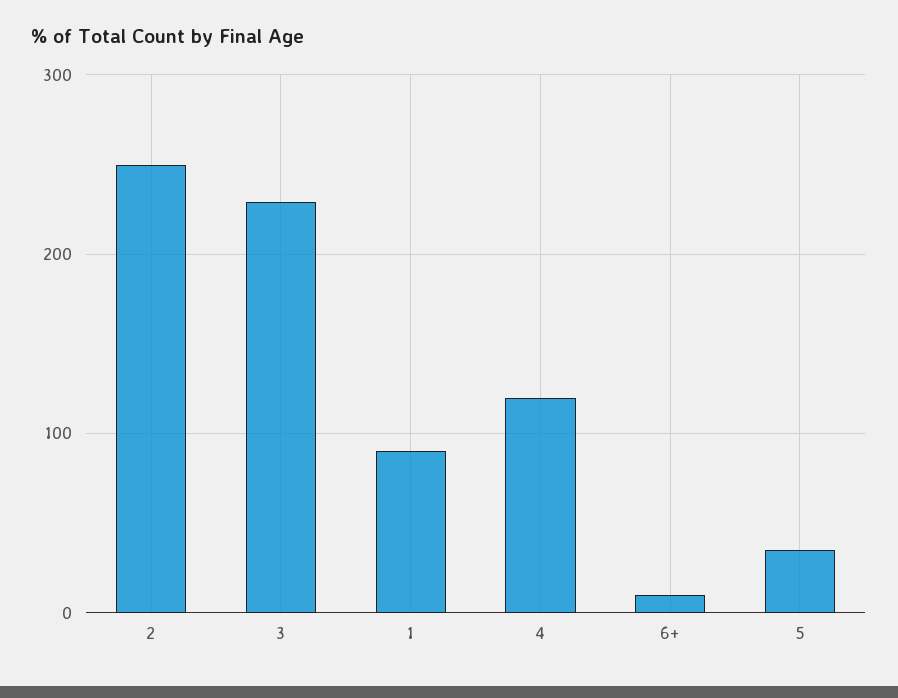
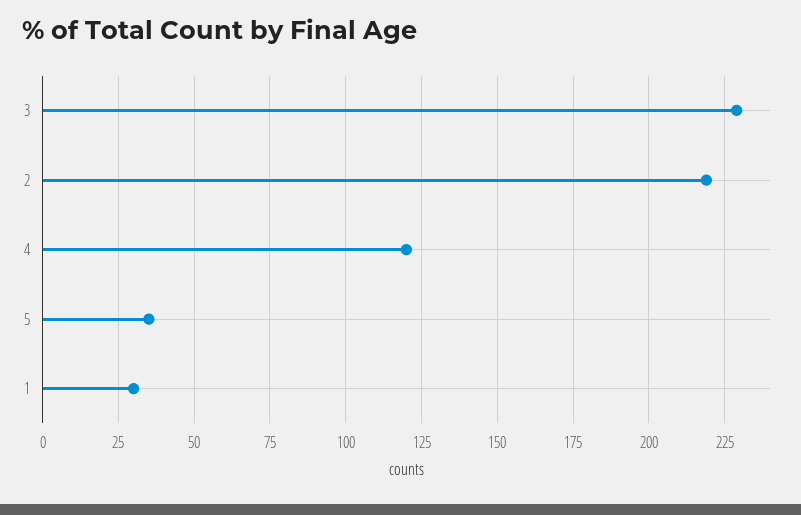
  {
-   "2": 250,
+   "2": 220,
    "3": 230,
-   "1": 90,
+   "1": 30,
    "4": 120,
-   "6+": 10,
    "5": 35
  }

